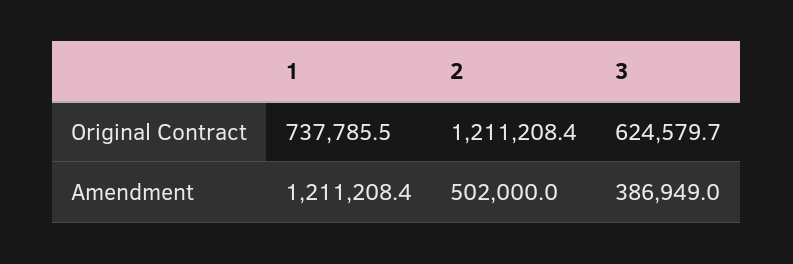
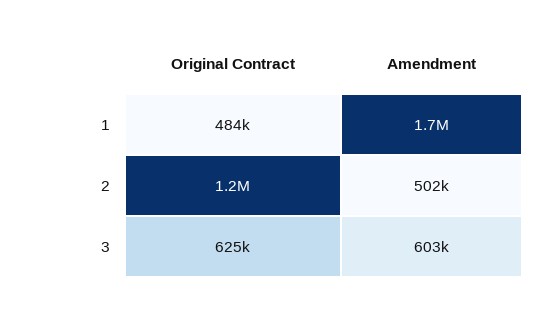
  {
    "1": {
-     "Original Contract": 737785.5,
+     "Original Contract": 484000,
-     "Amendment": 1211208.4
+     "Amendment": 1700000
    },
    "2": {
      "Original Contract": 1211208.4,
      "Amendment": 502000
    },
    "3": {
      "Original Contract": 624579.7,
-     "Amendment": 386949
+     "Amendment": 603000
    }
  }

